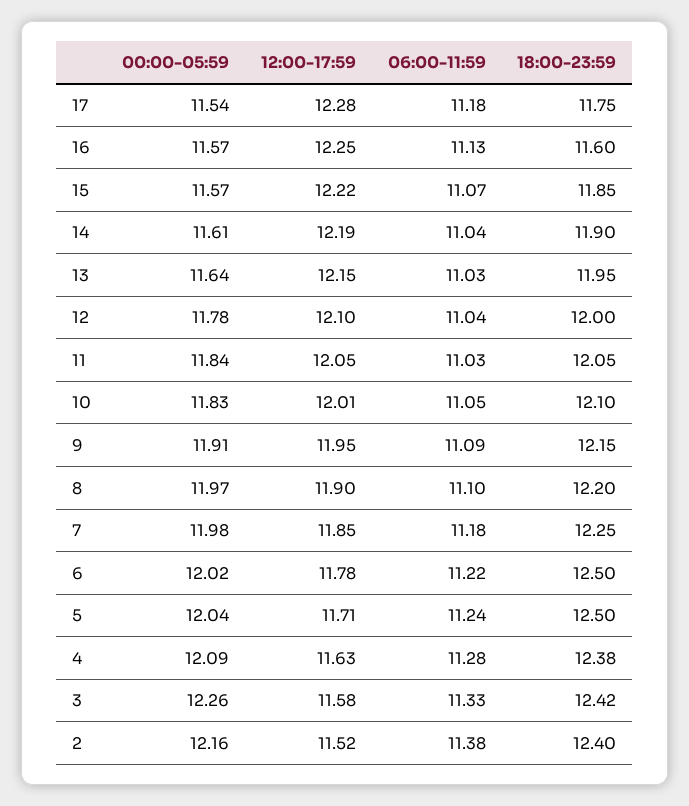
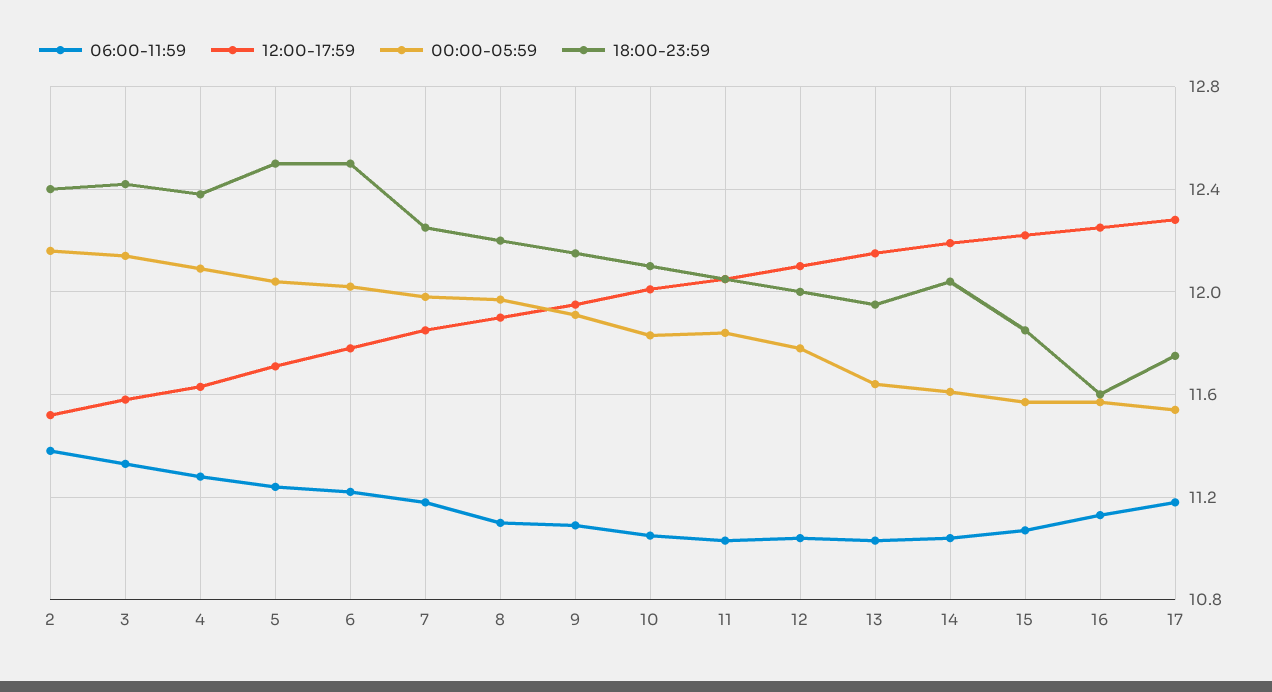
  {
    "00:00-05:59": {
      "17": 11.54,
      "16": 11.57,
      "15": 11.57,
      "14": 11.61,
      "13": 11.64,
      "12": 11.78,
      "11": 11.84,
      "10": 11.83,
      "9": 11.91,
      "8": 11.97,
      "7": 11.98,
      "6": 12.02,
      "5": 12.04,
      "4": 12.09,
-     "3": 12.26,
+     "3": 12.15,
      "2": 12.16
    },
    "12:00-17:59": {
      "17": 12.28,
      "16": 12.25,
      "15": 12.22,
      "14": 12.19,
      "13": 12.15,
      "12": 12.1,
      "11": 12.05,
      "10": 12.01,
      "9": 11.95,
      "8": 11.9,
      "7": 11.85,
      "6": 11.78,
      "5": 11.71,
      "4": 11.63,
      "3": 11.58,
      "2": 11.52
    },
    "06:00-11:59": {
      "17": 11.18,
      "16": 11.13,
      "15": 11.07,
      "14": 11.04,
      "13": 11.03,
      "12": 11.04,
      "11": 11.03,
      "10": 11.05,
      "9": 11.09,
      "8": 11.1,
      "7": 11.18,
      "6": 11.22,
      "5": 11.24,
      "4": 11.28,
      "3": 11.33,
      "2": 11.38
    },
    "18:00-23:59": {
      "17": 11.75,
      "16": 11.6,
      "15": 11.85,
-     "14": 11.9,
+     "14": 12.05,
      "13": 11.95,
      "12": 12,
      "11": 12.05,
      "10": 12.1,
      "9": 12.15,
      "8": 12.2,
      "7": 12.25,
      "6": 12.5,
      "5": 12.5,
      "4": 12.38,
      "3": 12.42,
      "2": 12.4
    }
  }

